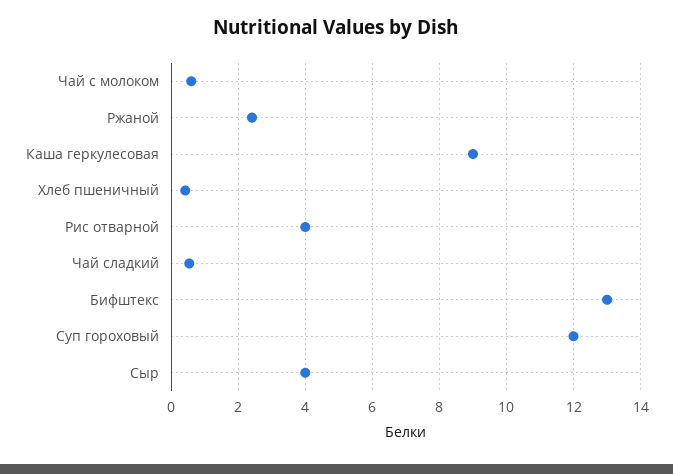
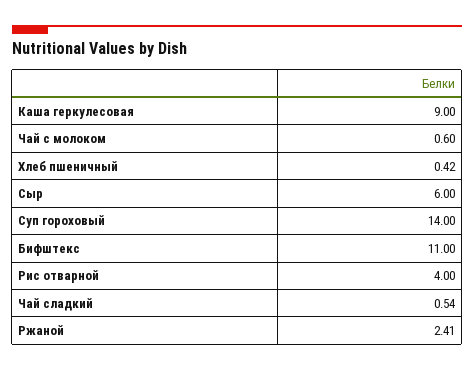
  {
    "Чай с молоком": 0.6,
    "Ржаной": 2.41,
    "Каша геркулесовая": 9,
    "Хлеб пшеничный": 0.42,
    "Рис отварной": 4,
    "Чай сладкий": 0.54,
-   "Бифштекс": 13,
+   "Бифштекс": 11,
-   "Суп гороховый": 12,
+   "Суп гороховый": 14,
-   "Сыр": 4
+   "Сыр": 6
  }

